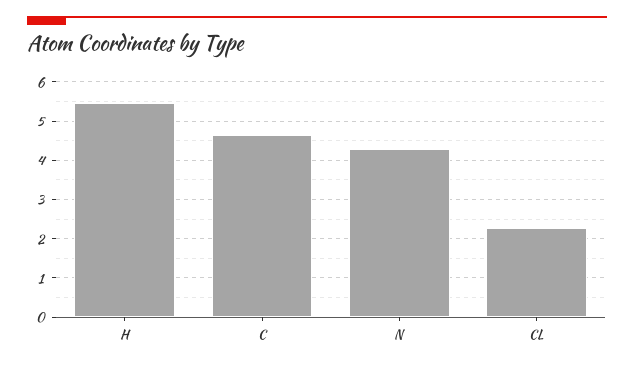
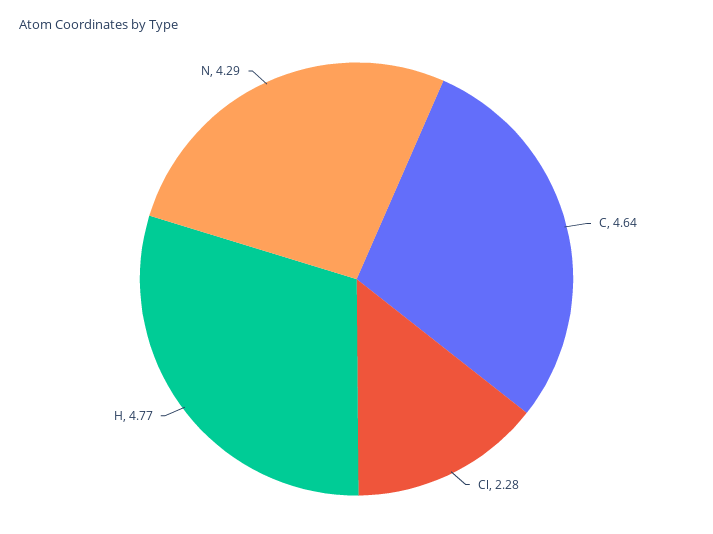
  {
-   "H": 5.4,
+   "H": 4.77,
    "C": 4.64,
    "N": 4.29,
    "CL": 2.28
  }

